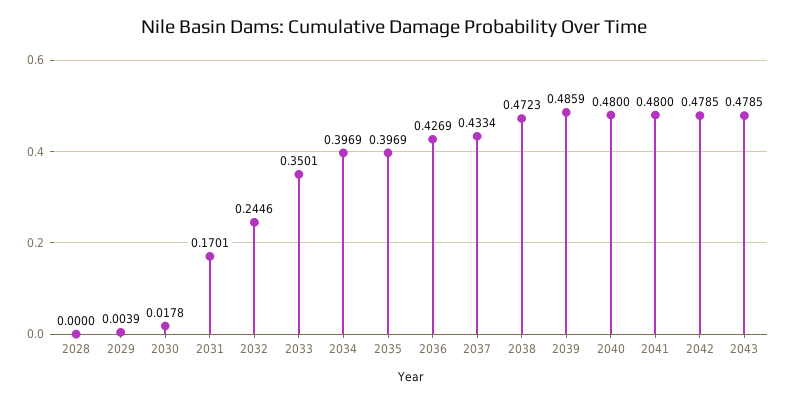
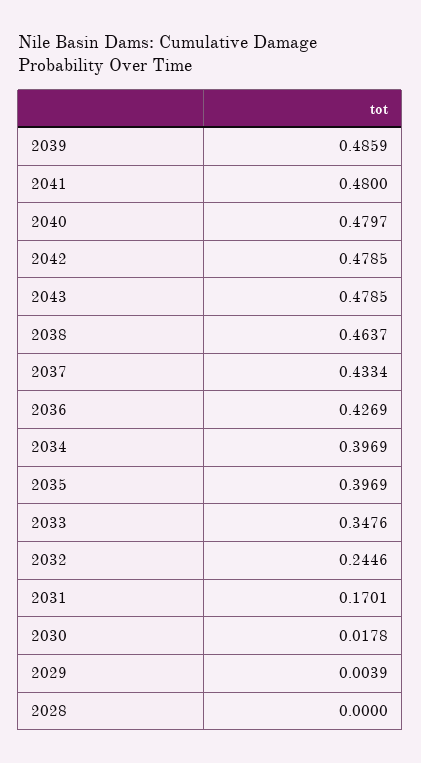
  {
    "2028": 0,
    "2029": 0.0039,
    "2030": 0.0178,
    "2031": 0.1701,
    "2032": 0.2446,
-   "2033": 0.3501,
+   "2033": 0.3476,
    "2034": 0.3969,
    "2035": 0.3969,
    "2036": 0.4269,
    "2037": 0.4334,
-   "2038": 0.4723,
+   "2038": 0.4637,
    "2039": 0.4859,
-   "2040": 0.48,
+   "2040": 0.4797,
    "2041": 0.48,
    "2042": 0.4785,
    "2043": 0.4785
  }

